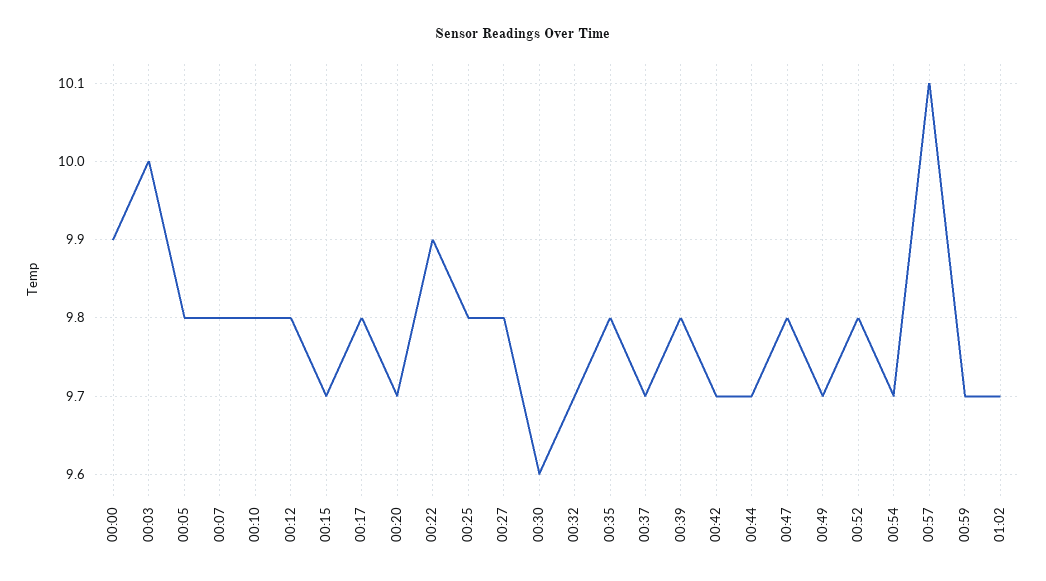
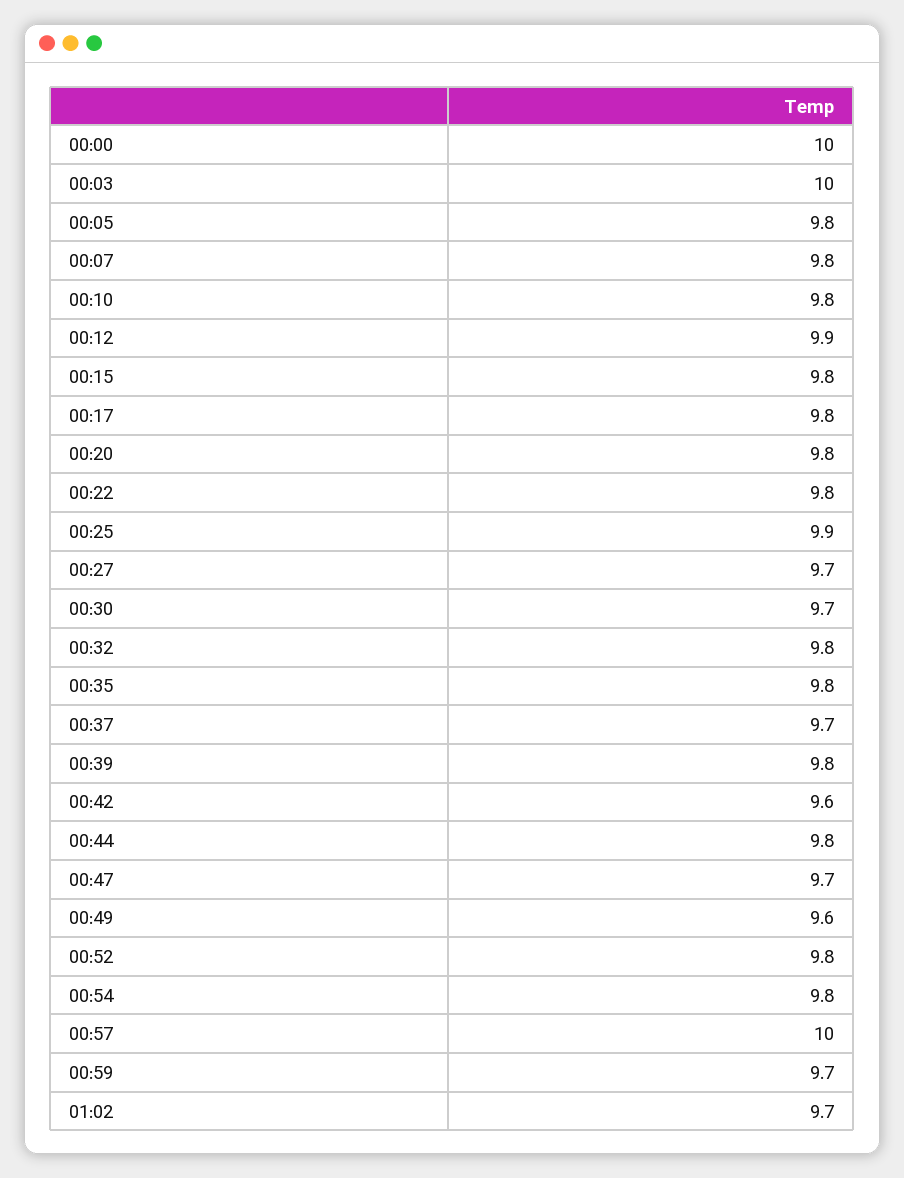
  {
-   "00:00": 9.9,
+   "00:00": 10,
    "00:03": 10,
    "00:05": 9.8,
    "00:07": 9.8,
    "00:10": 9.8,
-   "00:12": 9.8,
+   "00:12": 9.9,
-   "00:15": 9.7,
+   "00:15": 9.8,
    "00:17": 9.8,
-   "00:20": 9.7,
+   "00:20": 9.8,
-   "00:22": 9.9,
+   "00:22": 9.8,
-   "00:25": 9.8,
+   "00:25": 9.9,
-   "00:27": 9.8,
+   "00:27": 9.7,
-   "00:30": 9.6,
+   "00:30": 9.7,
-   "00:32": 9.7,
+   "00:32": 9.8,
    "00:35": 9.8,
    "00:37": 9.7,
    "00:39": 9.8,
-   "00:42": 9.7,
+   "00:42": 9.6,
-   "00:44": 9.7,
+   "00:44": 9.8,
-   "00:47": 9.8,
+   "00:47": 9.7,
-   "00:49": 9.7,
+   "00:49": 9.6,
    "00:52": 9.8,
-   "00:54": 9.7,
+   "00:54": 9.8,
-   "00:57": 10.1,
+   "00:57": 10,
    "00:59": 9.7,
    "01:02": 9.7
  }

